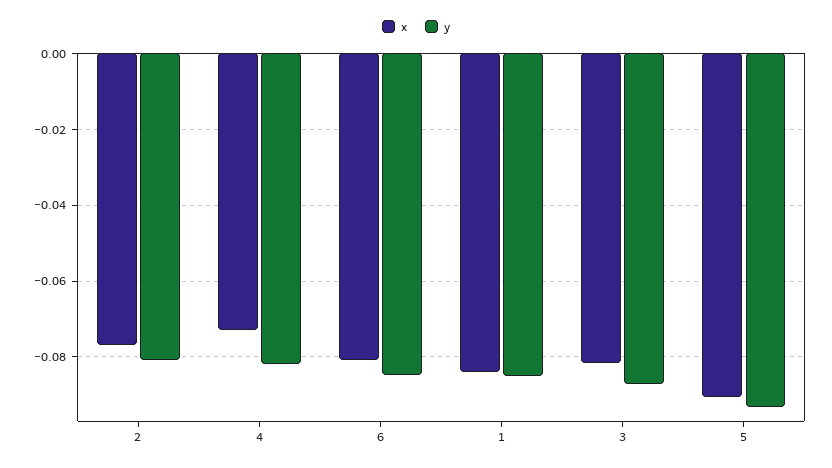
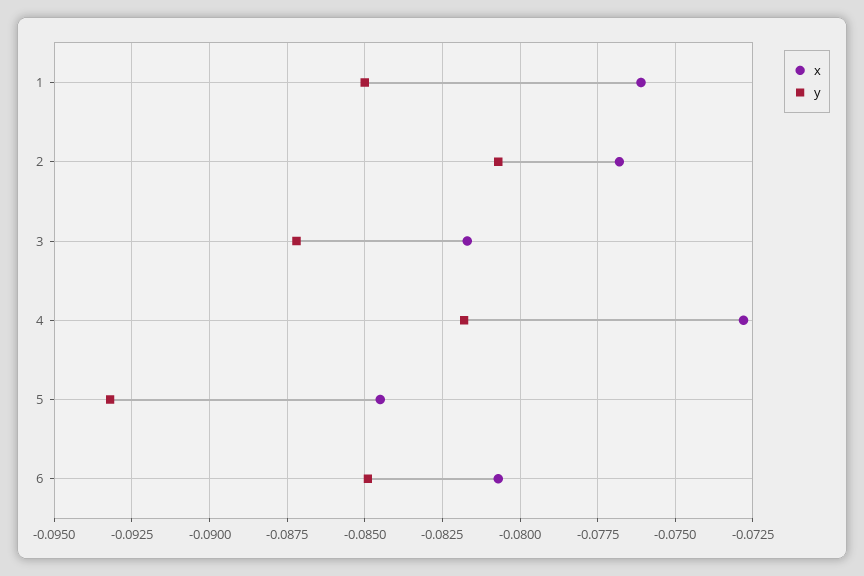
  {
    "x": {
      "2": -0.077,
      "4": -0.073,
      "6": -0.0805,
-     "1": -0.084,
+     "1": -0.076,
      "3": -0.0815,
-     "5": -0.09
+     "5": -0.0845
    },
    "y": {
      "2": -0.0805,
      "4": -0.082,
      "6": -0.085,
      "1": -0.085,
      "3": -0.087,
      "5": -0.093
    }
  }

